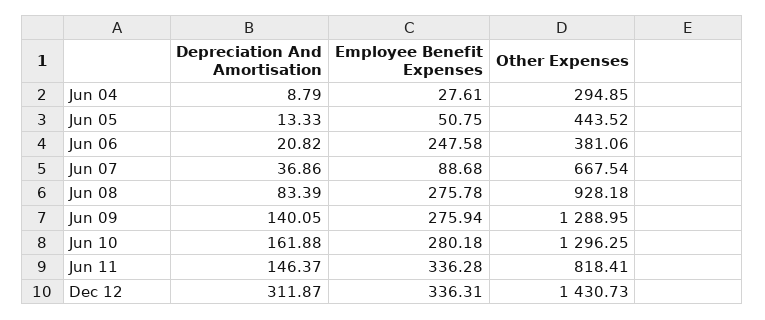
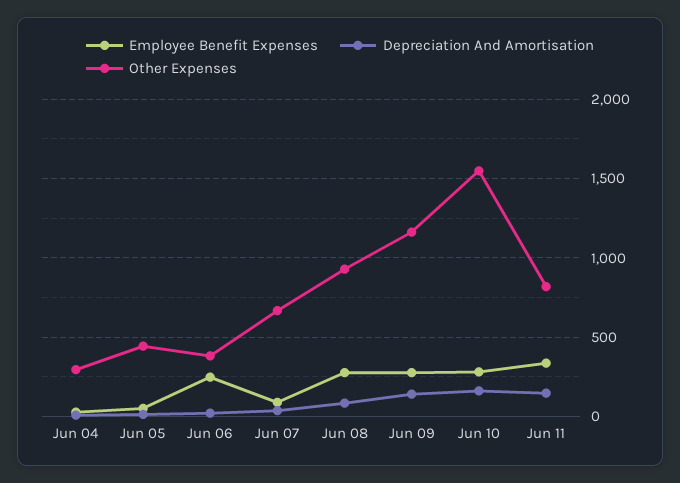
  {
    "Depreciation And Amortisation": {
      "Jun 04": 8.79,
      "Jun 05": 13.33,
      "Jun 06": 20.82,
      "Jun 07": 36.86,
      "Jun 08": 83.39,
      "Jun 09": 140.05,
      "Jun 10": 161.88,
-     "Jun 11": 146.37,
+     "Jun 11": 146.37
-     "Dec 12": 311.87
    },
    "Employee Benefit Expenses": {
      "Jun 04": 27.61,
      "Jun 05": 50.75,
      "Jun 06": 247.58,
      "Jun 07": 88.68,
      "Jun 08": 275.78,
      "Jun 09": 275.94,
      "Jun 10": 280.18,
-     "Jun 11": 336.28,
+     "Jun 11": 336.28
-     "Dec 12": 336.31
    },
    "Other Expenses": {
      "Jun 04": 294.85,
      "Jun 05": 443.52,
      "Jun 06": 381.06,
      "Jun 07": 667.54,
      "Jun 08": 928.18,
-     "Jun 09": 1288.95,
+     "Jun 09": 1150,
-     "Jun 10": 1296.25,
+     "Jun 10": 1550,
-     "Jun 11": 818.41,
+     "Jun 11": 818.41
-     "Dec 12": 1430.73
    }
  }

